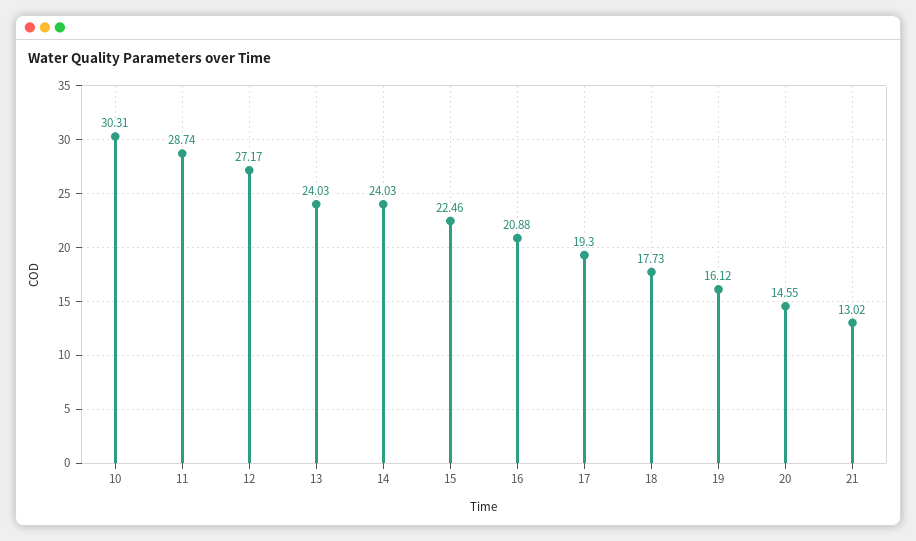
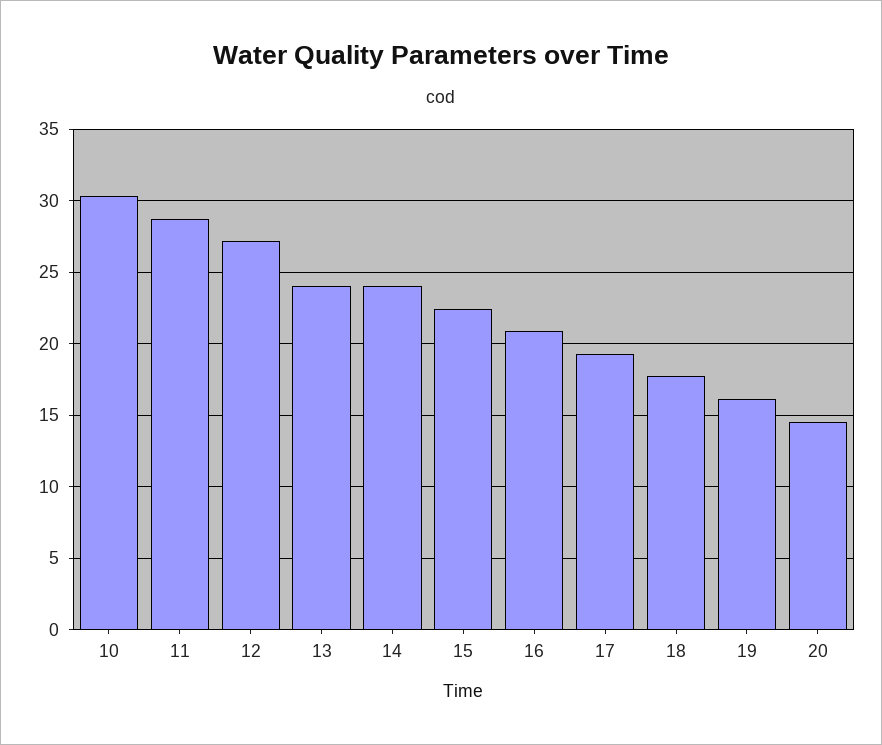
  {
    "10": 30.31,
    "11": 28.74,
    "12": 27.17,
    "13": 24.03,
    "14": 24.03,
    "15": 22.46,
    "16": 20.88,
    "17": 19.3,
    "18": 17.73,
    "19": 16.12,
-   "20": 14.55,
+   "20": 14.55
-   "21": 13.02
  }

